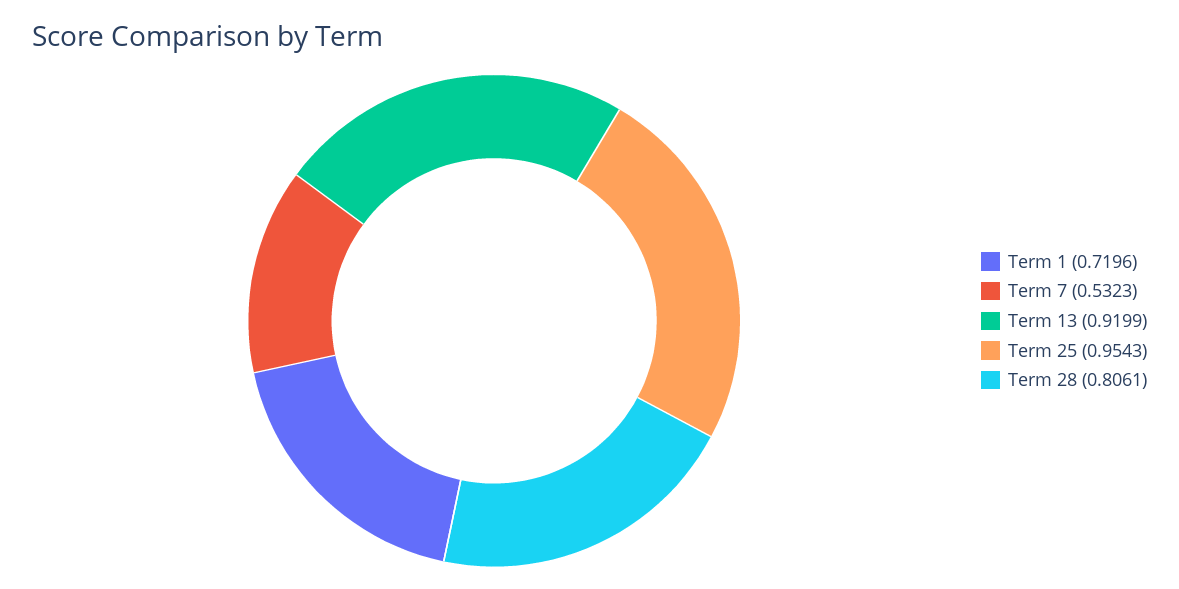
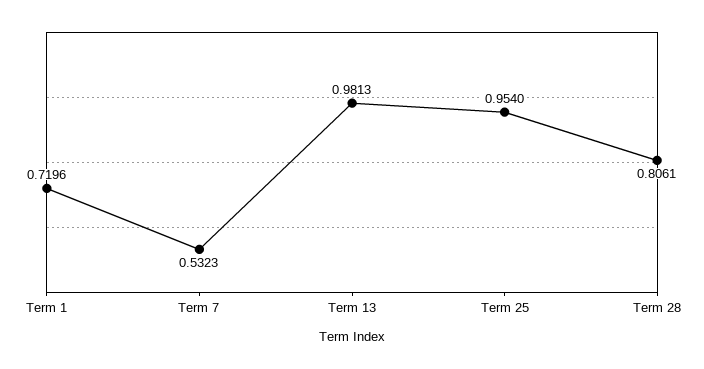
  {
    "Term 1": 0.7196,
    "Term 7": 0.5323,
-   "Term 13": 0.9199,
+   "Term 13": 0.9813,
-   "Term 25": 0.9543,
+   "Term 25": 0.954,
    "Term 28": 0.8061
  }

